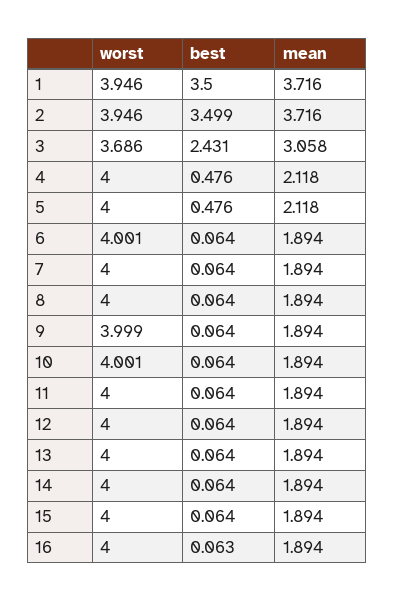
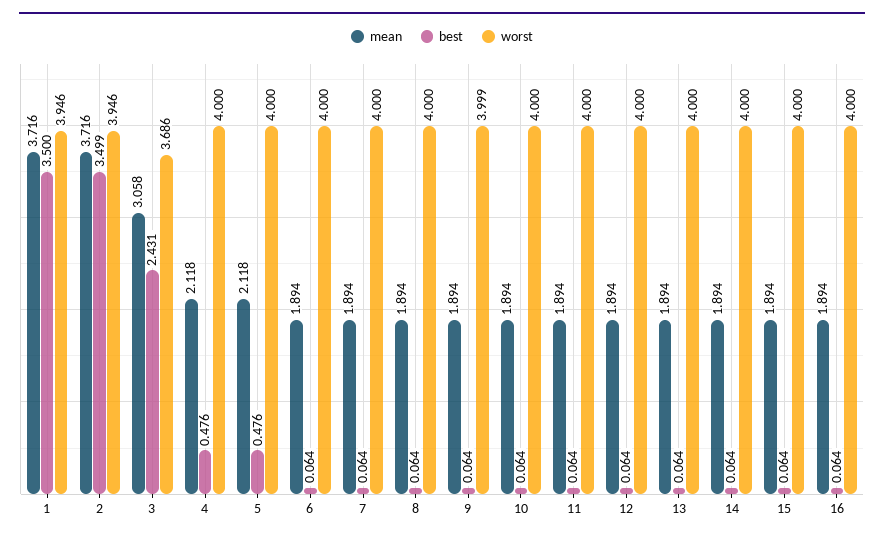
  {
    "worst": {
      "1": 3.946,
      "2": 3.946,
      "3": 3.686,
      "4": 4,
      "5": 4,
-     "6": 4.001,
+     "6": 4,
      "7": 4,
      "8": 4,
      "9": 3.999,
-     "10": 4.001,
+     "10": 4,
      "11": 4,
      "12": 4,
      "13": 4,
      "14": 4,
      "15": 4,
      "16": 4
    },
    "best": {
      "1": 3.5,
      "2": 3.499,
      "3": 2.431,
      "4": 0.476,
      "5": 0.476,
      "6": 0.064,
      "7": 0.064,
      "8": 0.064,
      "9": 0.064,
      "10": 0.064,
      "11": 0.064,
      "12": 0.064,
      "13": 0.064,
      "14": 0.064,
      "15": 0.064,
-     "16": 0.063
+     "16": 0.064
    },
    "mean": {
      "1": 3.716,
      "2": 3.716,
      "3": 3.058,
      "4": 2.118,
      "5": 2.118,
      "6": 1.894,
      "7": 1.894,
      "8": 1.894,
      "9": 1.894,
      "10": 1.894,
      "11": 1.894,
      "12": 1.894,
      "13": 1.894,
      "14": 1.894,
      "15": 1.894,
      "16": 1.894
    }
  }

